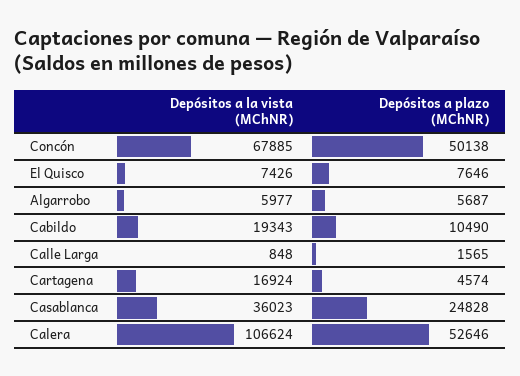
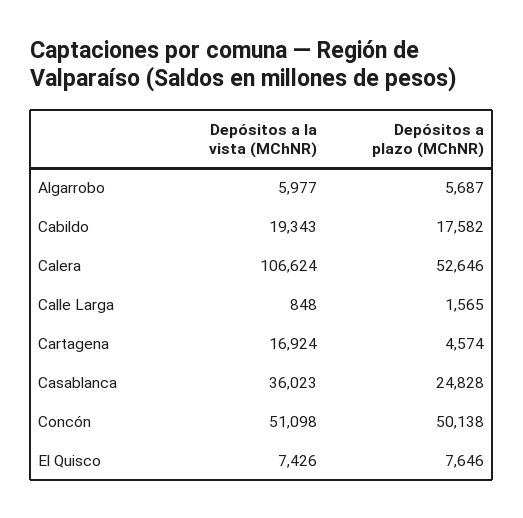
  {
    "Depósitos a la vista (MChNR)": {
-     "Concón": 67885,
+     "Concón": 51098,
      "El Quisco": 7426,
      "Algarrobo": 5977,
      "Cabildo": 19343,
      "Calle Larga": 848,
      "Cartagena": 16924,
      "Casablanca": 36023,
      "Calera": 106624
    },
    "Depósitos a plazo (MChNR)": {
      "Concón": 50138,
      "El Quisco": 7646,
      "Algarrobo": 5687,
-     "Cabildo": 10490,
+     "Cabildo": 17582,
      "Calle Larga": 1565,
      "Cartagena": 4574,
      "Casablanca": 24828,
      "Calera": 52646
    }
  }

